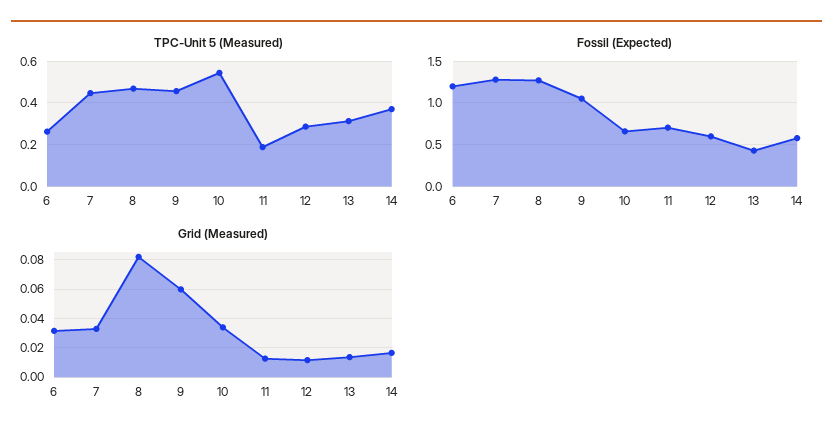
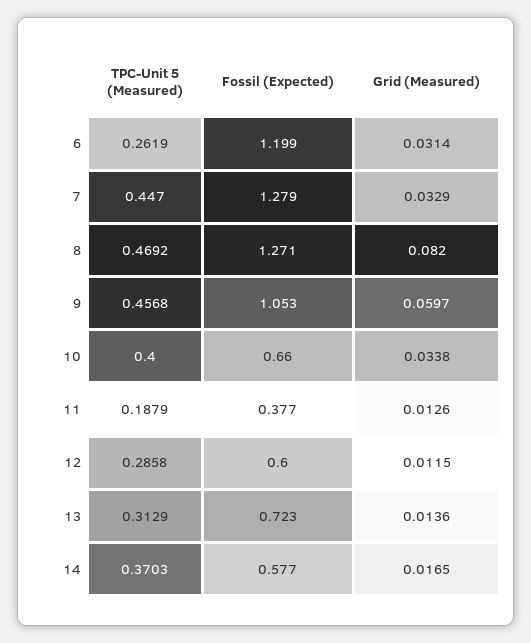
  {
    "TPC-Unit 5 (Measured)": {
      "6": 0.2619,
      "7": 0.447,
      "8": 0.4692,
      "9": 0.4568,
-     "10": 0.55,
+     "10": 0.4,
      "11": 0.1879,
      "12": 0.2858,
      "13": 0.3129,
      "14": 0.3703
    },
    "Fossil (Expected)": {
      "6": 1.199,
      "7": 1.279,
      "8": 1.271,
      "9": 1.053,
      "10": 0.66,
-     "11": 0.7,
+     "11": 0.377,
      "12": 0.6,
-     "13": 0.4,
+     "13": 0.723,
      "14": 0.577
    },
    "Grid (Measured)": {
      "6": 0.0314,
      "7": 0.0329,
      "8": 0.082,
      "9": 0.0597,
      "10": 0.0338,
      "11": 0.0126,
      "12": 0.0115,
      "13": 0.0136,
      "14": 0.0165
    }
  }

